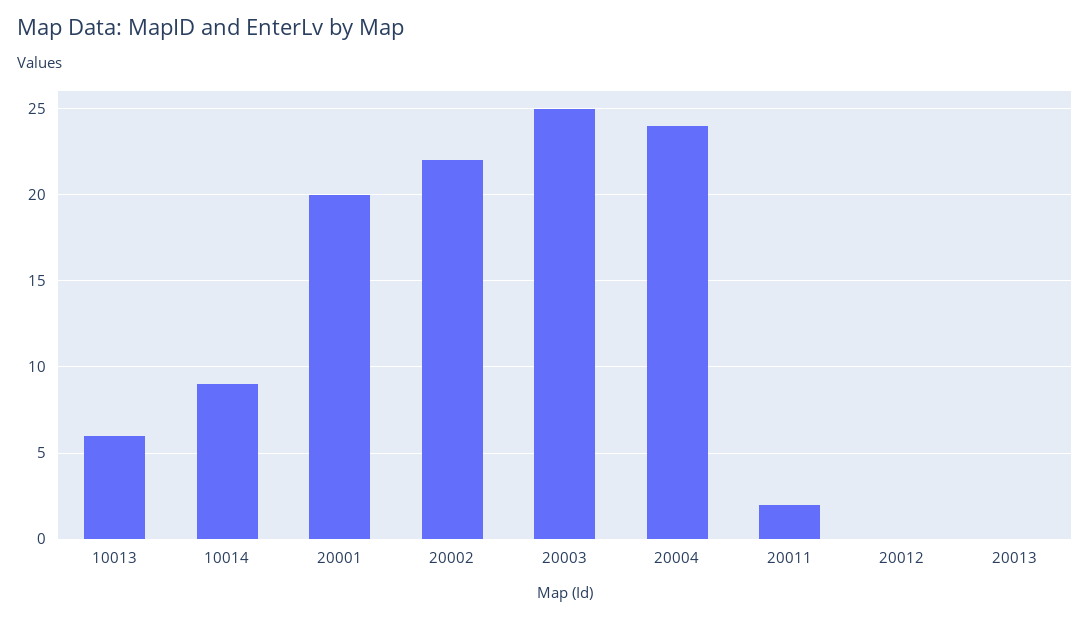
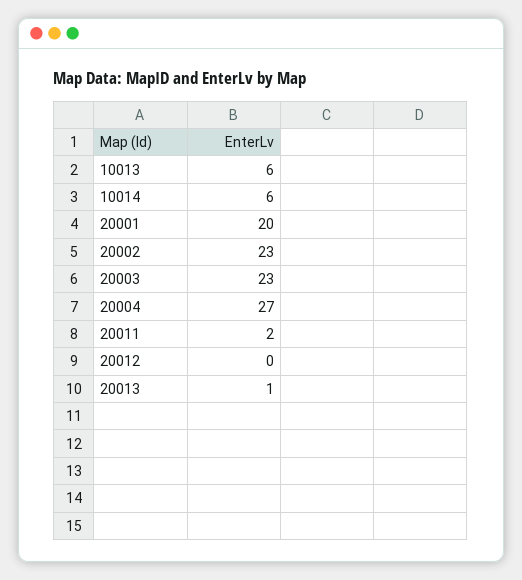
  {
    "10013": 6,
-   "10014": 9,
+   "10014": 6,
    "20001": 20,
-   "20002": 22,
+   "20002": 23,
-   "20003": 25,
+   "20003": 23,
-   "20004": 24,
+   "20004": 27,
    "20011": 2,
    "20012": 0,
-   "20013": 0
+   "20013": 1
  }

